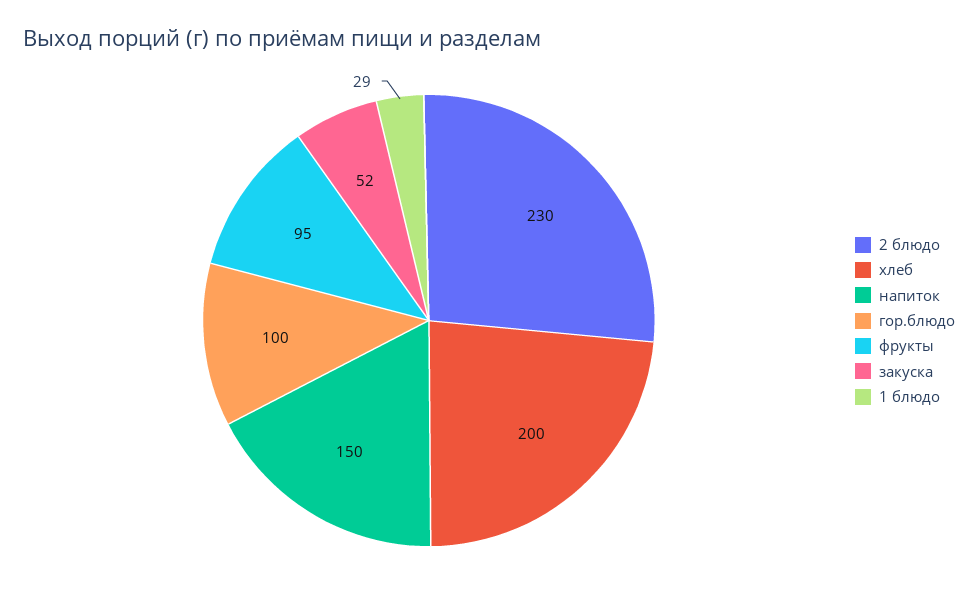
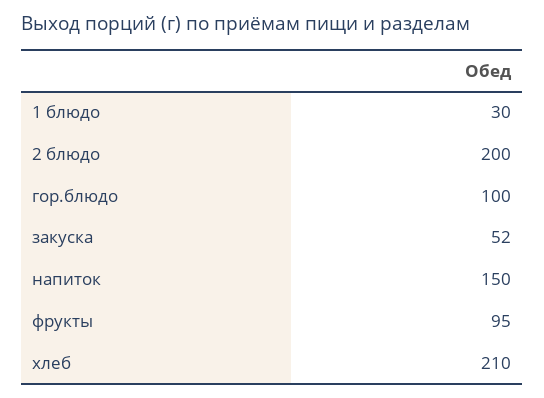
  {
-   "2 блюдо": 230,
+   "2 блюдо": 200,
-   "хлеб": 200,
+   "хлеб": 210,
    "напиток": 150,
    "гор.блюдо": 100,
    "фрукты": 95,
    "закуска": 52,
-   "1 блюдо": 29
+   "1 блюдо": 30
  }

